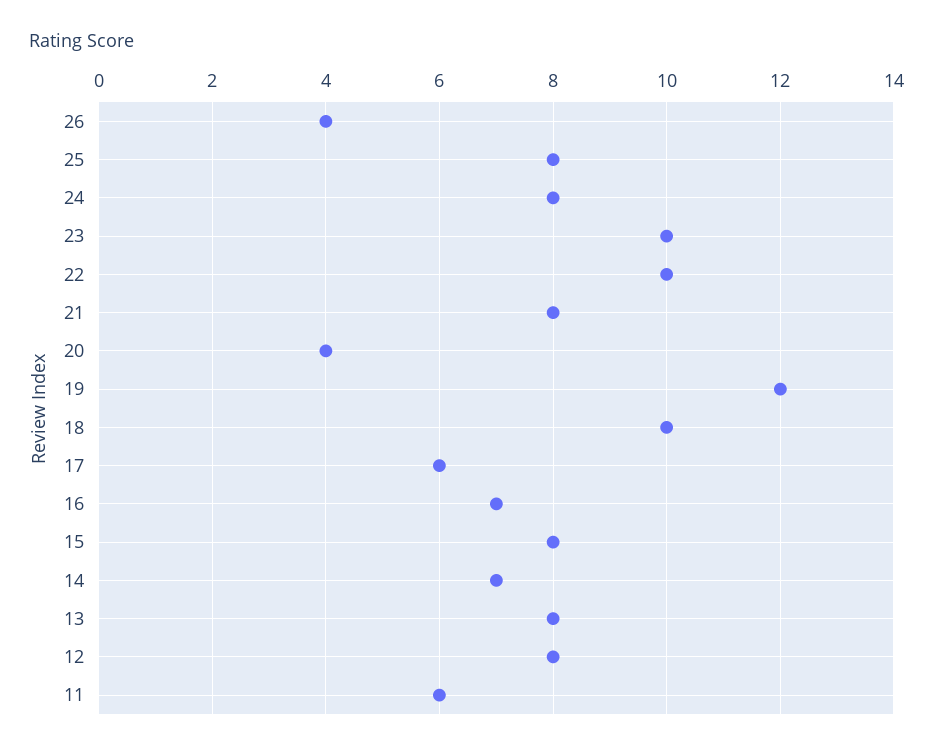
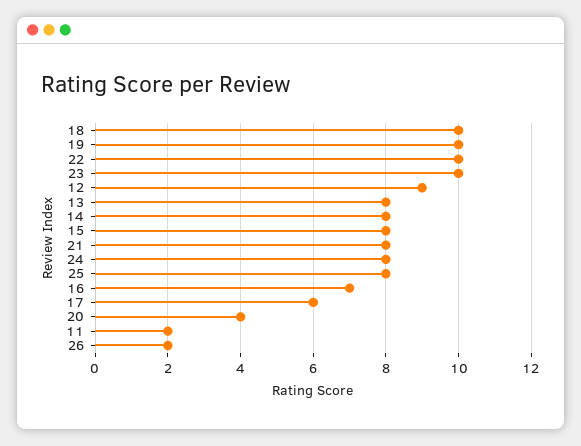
  {
-   "26": 4,
+   "26": 2,
    "25": 8,
    "24": 8,
    "23": 10,
    "22": 10,
    "21": 8,
    "20": 4,
-   "19": 12,
+   "19": 10,
    "18": 10,
    "17": 6,
    "16": 7,
    "15": 8,
-   "14": 7,
+   "14": 8,
    "13": 8,
-   "12": 8,
+   "12": 9,
-   "11": 6
+   "11": 2
  }

